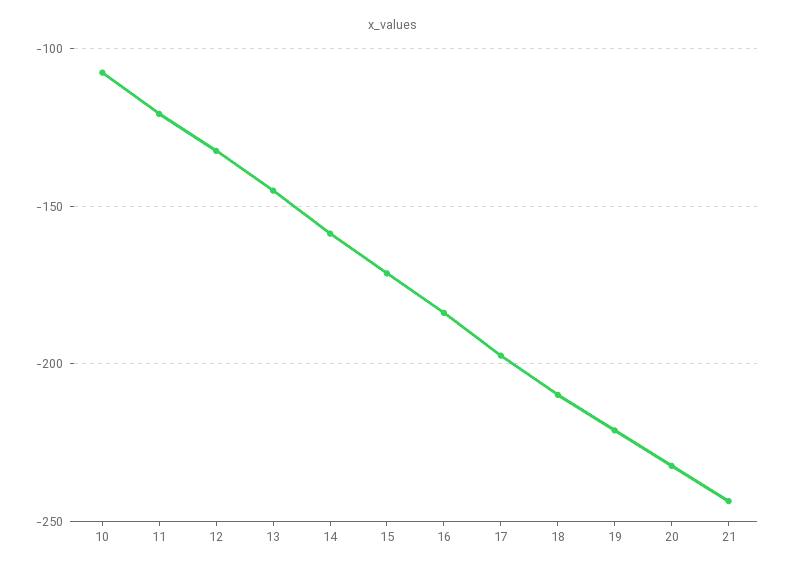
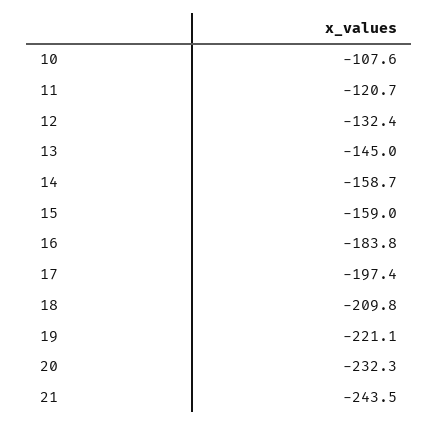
  {
    "10": -107.6,
    "11": -120.7,
    "12": -132.4,
    "13": -145,
    "14": -158.7,
-   "15": -170,
+   "15": -159,
    "16": -183.8,
    "17": -197.4,
    "18": -209.8,
    "19": -221.1,
    "20": -232.3,
    "21": -243.5
  }

